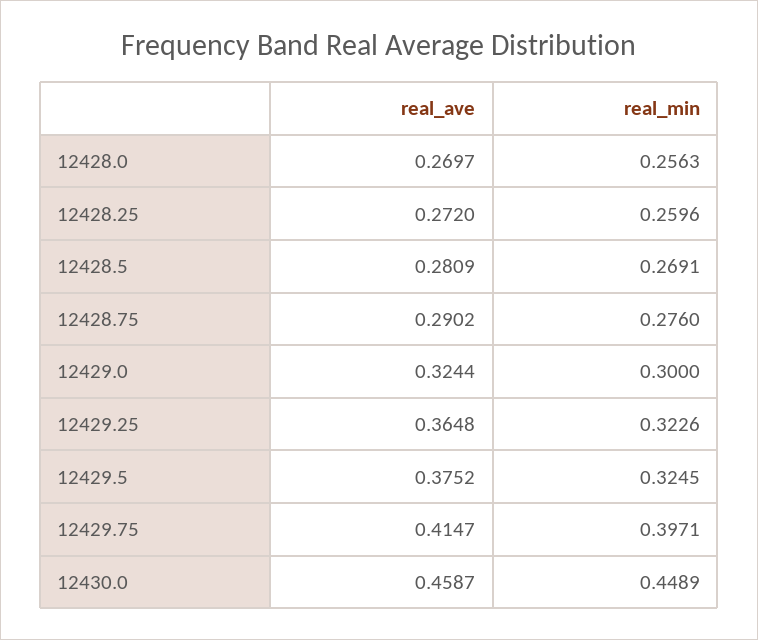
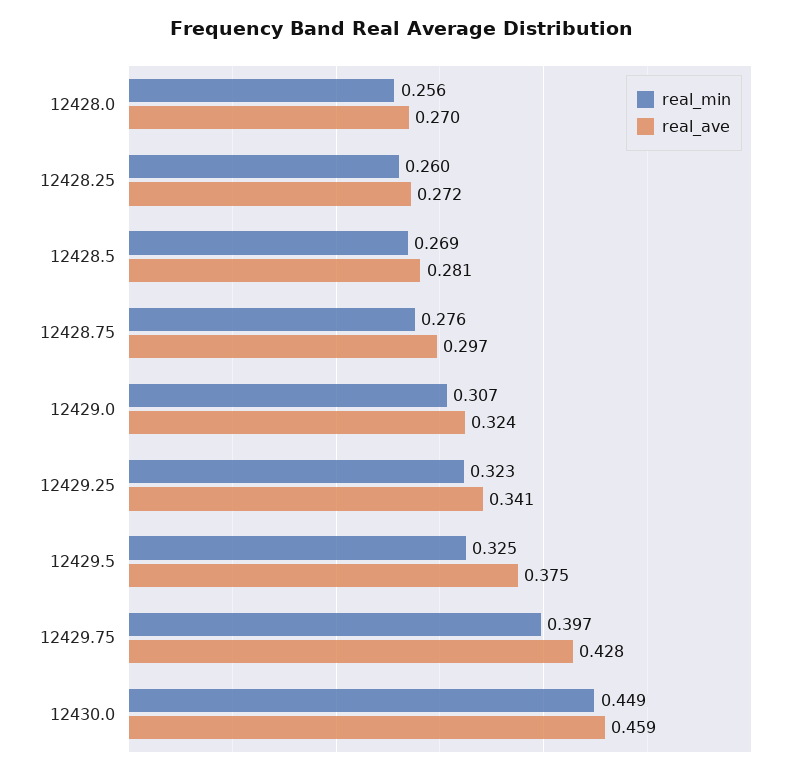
  {
    "real_ave": {
      "12428.0": 0.2697,
      "12428.25": 0.272,
      "12428.5": 0.2809,
-     "12428.75": 0.2902,
+     "12428.75": 0.297,
      "12429.0": 0.3244,
-     "12429.25": 0.3648,
+     "12429.25": 0.341,
      "12429.5": 0.3752,
-     "12429.75": 0.4147,
+     "12429.75": 0.428,
      "12430.0": 0.4587
    },
    "real_min": {
      "12428.0": 0.2563,
      "12428.25": 0.2596,
      "12428.5": 0.2691,
      "12428.75": 0.276,
-     "12429.0": 0.3,
+     "12429.0": 0.307,
      "12429.25": 0.3226,
      "12429.5": 0.3245,
      "12429.75": 0.3971,
      "12430.0": 0.4489
    }
  }

